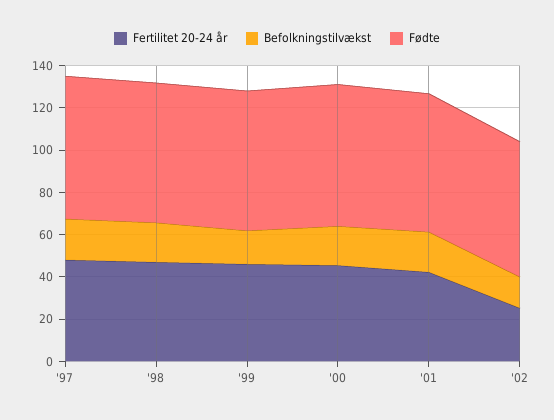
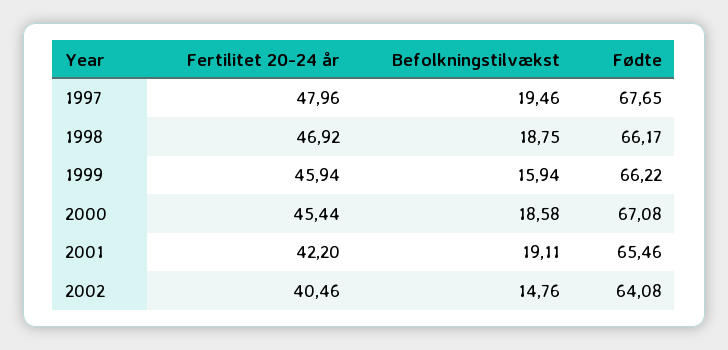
  {
    "Fertilitet 20-24 år": {
      "'97": 47.96,
      "'98": 46.92,
      "'99": 45.94,
      "'00": 45.44,
      "'01": 42.2,
-     "'02": 25
+     "'02": 40.46
    },
    "Befolkningstilvækst": {
      "'97": 19.46,
      "'98": 18.75,
      "'99": 15.94,
      "'00": 18.58,
      "'01": 19.11,
      "'02": 14.76
    },
    "Fødte": {
      "'97": 67.65,
      "'98": 66.17,
      "'99": 66.22,
      "'00": 67.08,
      "'01": 65.46,
      "'02": 64.08
    }
  }

